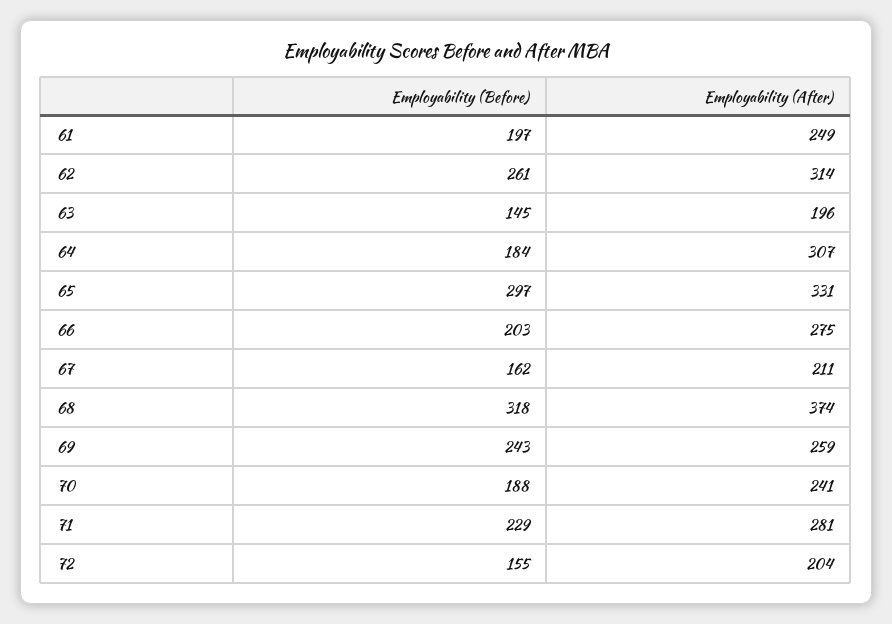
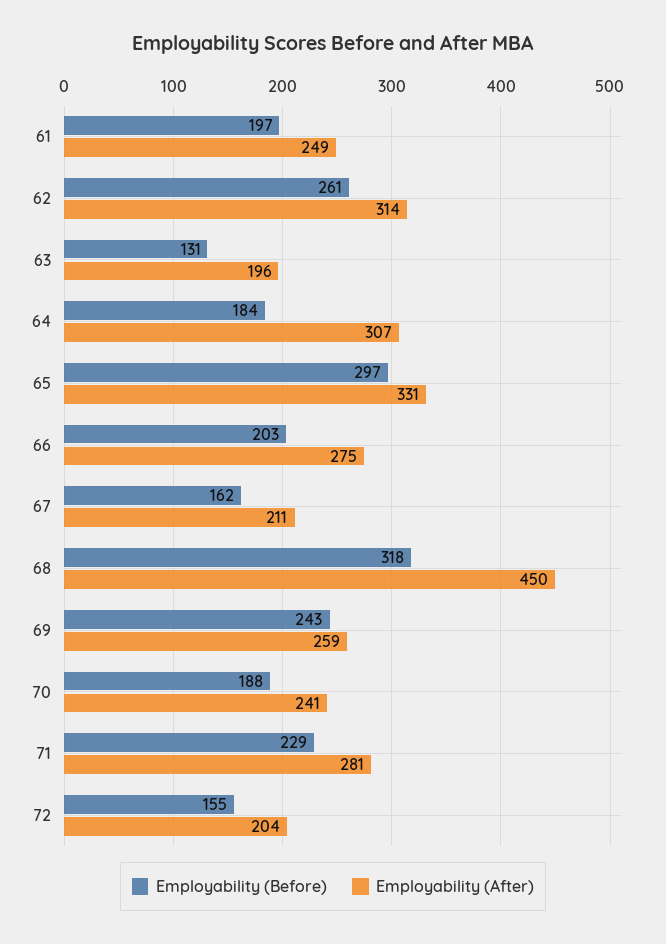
  {
    "Employability (Before)": {
      "61": 197,
      "62": 261,
-     "63": 145,
+     "63": 131,
      "64": 184,
      "65": 297,
      "66": 203,
      "67": 162,
      "68": 318,
      "69": 243,
      "70": 188,
      "71": 229,
      "72": 155
    },
    "Employability (After)": {
      "61": 249,
      "62": 314,
      "63": 196,
      "64": 307,
      "65": 331,
      "66": 275,
      "67": 211,
-     "68": 374,
+     "68": 450,
      "69": 259,
      "70": 241,
      "71": 281,
      "72": 204
    }
  }

